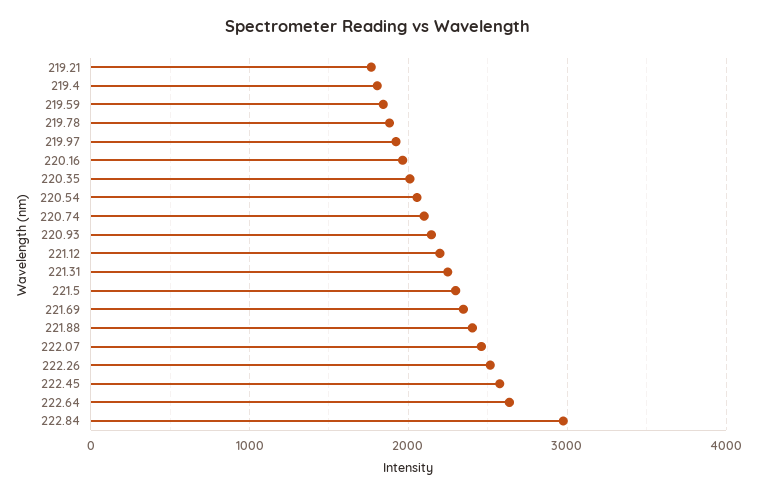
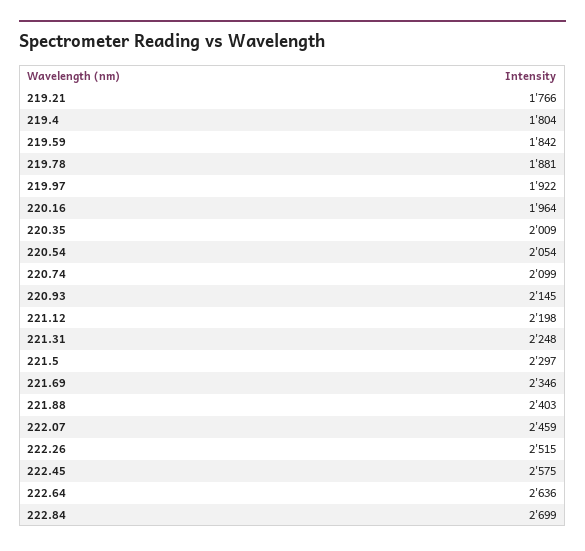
  {
    "219.21": 1766,
    "219.4": 1804,
    "219.59": 1842,
    "219.78": 1881,
    "219.97": 1922,
    "220.16": 1964,
    "220.35": 2009,
    "220.54": 2054,
    "220.74": 2099,
    "220.93": 2145,
    "221.12": 2198,
    "221.31": 2248,
    "221.5": 2297,
    "221.69": 2346,
    "221.88": 2403,
    "222.07": 2459,
    "222.26": 2515,
    "222.45": 2575,
    "222.64": 2636,
-   "222.84": 3000
+   "222.84": 2699
  }

